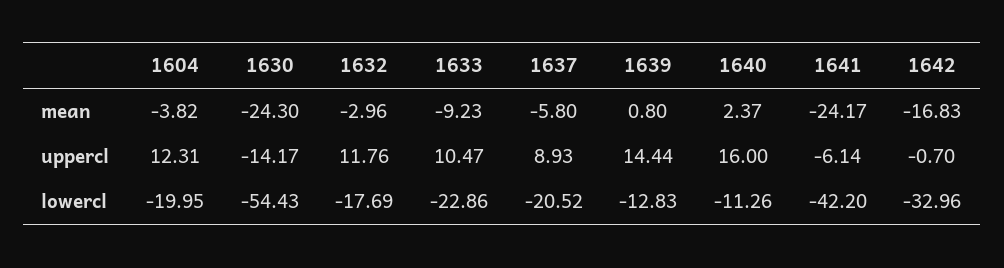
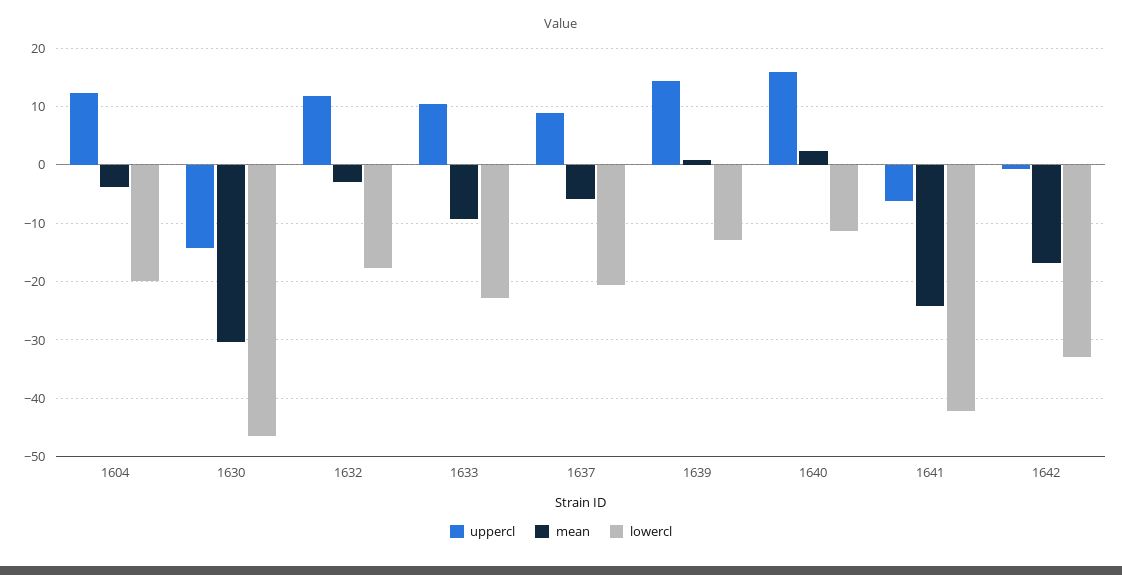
  {
    "mean": {
      "1604": -3.82,
-     "1630": -24.3,
+     "1630": -30,
      "1632": -2.96,
      "1633": -9.23,
      "1637": -5.8,
      "1639": 0.8,
      "1640": 2.37,
      "1641": -24.17,
      "1642": -16.83
    },
    "uppercl": {
      "1604": 12.31,
      "1630": -14.17,
      "1632": 11.76,
      "1633": 10.47,
      "1637": 8.93,
      "1639": 14.44,
      "1640": 16,
      "1641": -6.14,
      "1642": -0.7
    },
    "lowercl": {
      "1604": -19.95,
-     "1630": -54.43,
+     "1630": -46,
      "1632": -17.69,
      "1633": -22.86,
      "1637": -20.52,
      "1639": -12.83,
      "1640": -11.26,
      "1641": -42.2,
      "1642": -32.96
    }
  }

